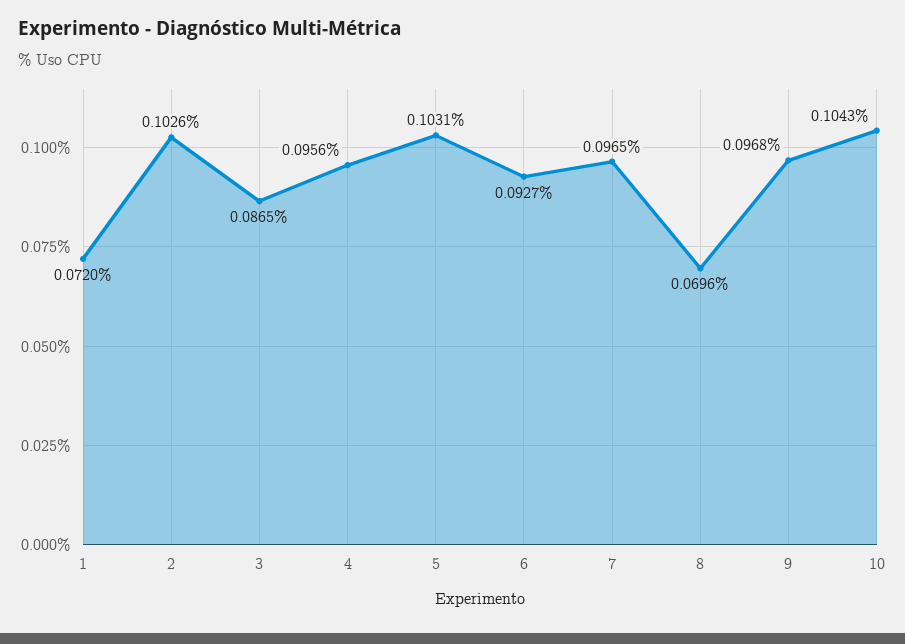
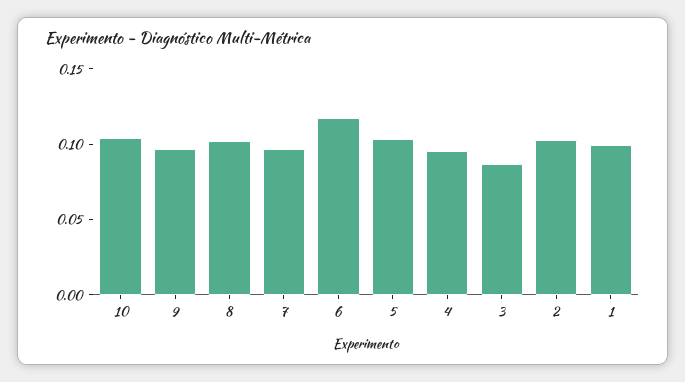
  {
-   "1": 0.072,
+   "1": 0.1,
    "2": 0.1026,
    "3": 0.0865,
    "4": 0.0956,
    "5": 0.1031,
-   "6": 0.0927,
+   "6": 0.12,
    "7": 0.0965,
-   "8": 0.0696,
+   "8": 0.1,
    "9": 0.0968,
    "10": 0.1043
  }

